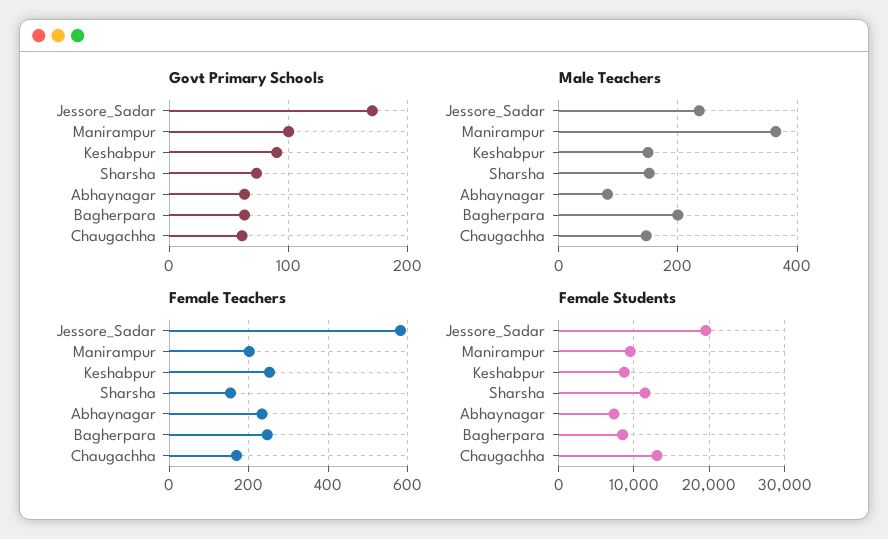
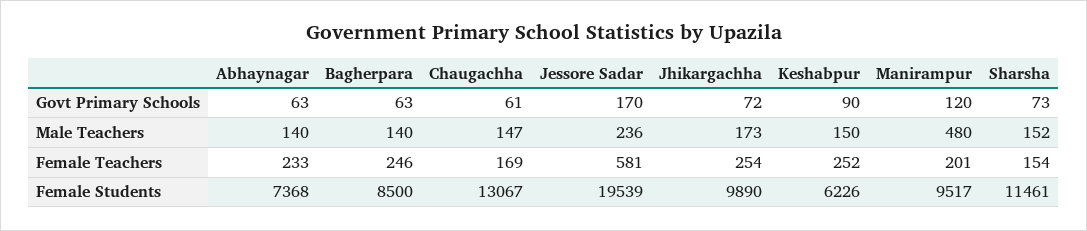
  {
    "Govt Primary Schools": {
      "Jessore_Sadar": 170,
-     "Manirampur": 100,
+     "Manirampur": 120,
      "Keshabpur": 90,
      "Sharsha": 73,
      "Abhaynagar": 63,
      "Bagherpara": 63,
-     "Chaugachha": 61
+     "Chaugachha": 61,
+     "Jhikargachha": 72
    },
    "Male Teachers": {
      "Jessore_Sadar": 236,
-     "Manirampur": 360,
+     "Manirampur": 480,
      "Keshabpur": 150,
      "Sharsha": 152,
-     "Abhaynagar": 80,
+     "Abhaynagar": 140,
-     "Bagherpara": 200,
+     "Bagherpara": 140,
-     "Chaugachha": 147
+     "Chaugachha": 147,
+     "Jhikargachha": 173
    },
    "Female Teachers": {
      "Jessore_Sadar": 581,
      "Manirampur": 201,
      "Keshabpur": 252,
      "Sharsha": 154,
      "Abhaynagar": 233,
      "Bagherpara": 246,
-     "Chaugachha": 169
+     "Chaugachha": 169,
+     "Jhikargachha": 254
    },
    "Female Students": {
      "Jessore_Sadar": 19539,
      "Manirampur": 9517,
-     "Keshabpur": 9000,
+     "Keshabpur": 6226,
      "Sharsha": 11461,
      "Abhaynagar": 7368,
      "Bagherpara": 8500,
-     "Chaugachha": 13067
+     "Chaugachha": 13067,
+     "Jhikargachha": 9890
    }
  }

